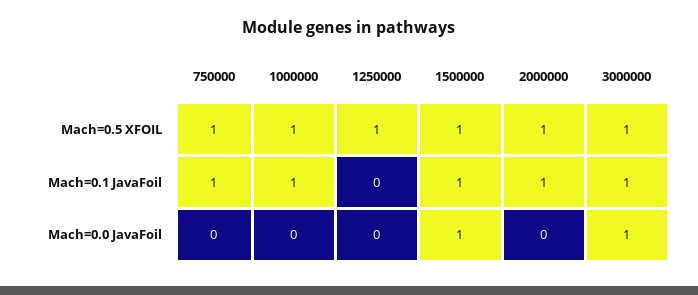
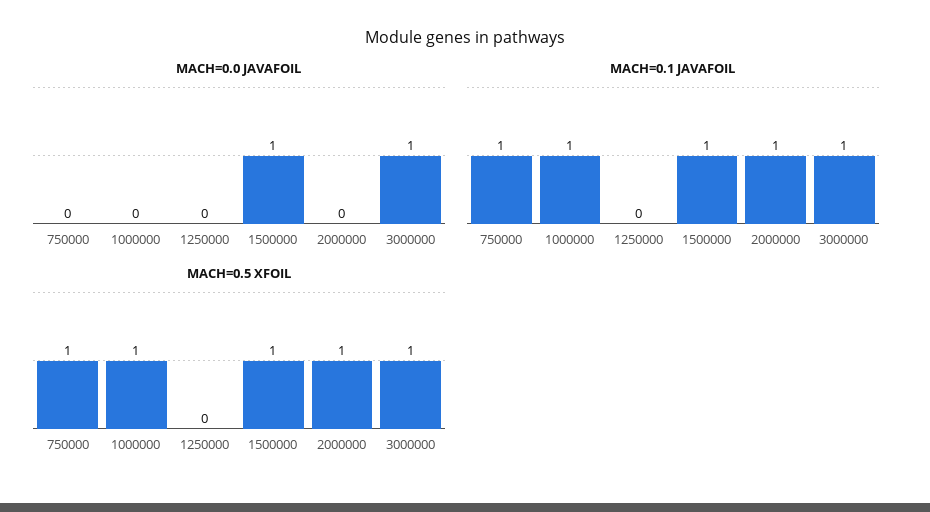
  {
    "Mach=0.5 XFOIL": {
      "750000": 1,
      "1000000": 1,
-     "1250000": 1,
+     "1250000": 0,
      "1500000": 1,
      "2000000": 1,
      "3000000": 1
    },
    "Mach=0.1 JavaFoil": {
      "750000": 1,
      "1000000": 1,
      "1250000": 0,
      "1500000": 1,
      "2000000": 1,
      "3000000": 1
    },
    "Mach=0.0 JavaFoil": {
      "750000": 0,
      "1000000": 0,
      "1250000": 0,
      "1500000": 1,
      "2000000": 0,
      "3000000": 1
    }
  }

